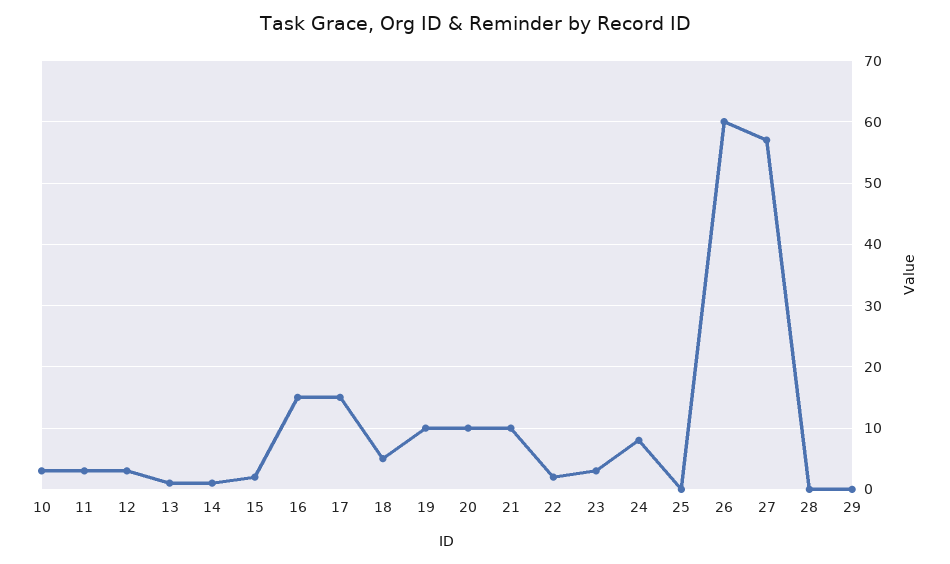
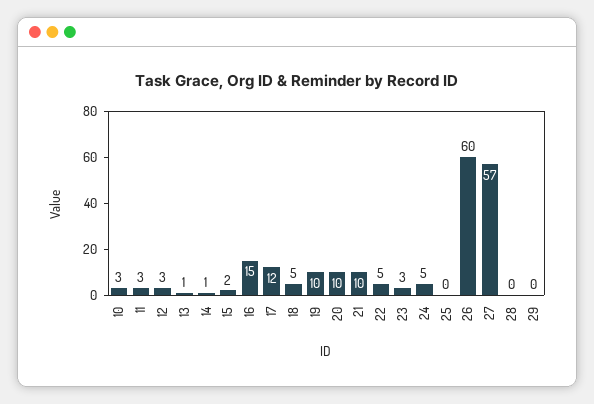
  {
    "10": 3,
    "11": 3,
    "12": 3,
    "13": 1,
    "14": 1,
    "15": 2,
    "16": 15,
-   "17": 15,
+   "17": 12,
    "18": 5,
    "19": 10,
    "20": 10,
    "21": 10,
-   "22": 2,
+   "22": 5,
    "23": 3,
-   "24": 8,
+   "24": 5,
    "25": 0,
    "26": 60,
    "27": 57,
    "28": 0,
    "29": 0
  }

